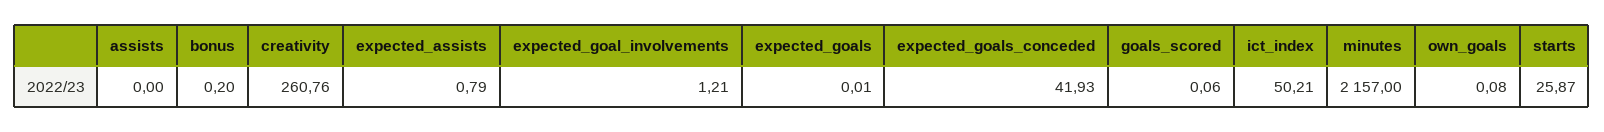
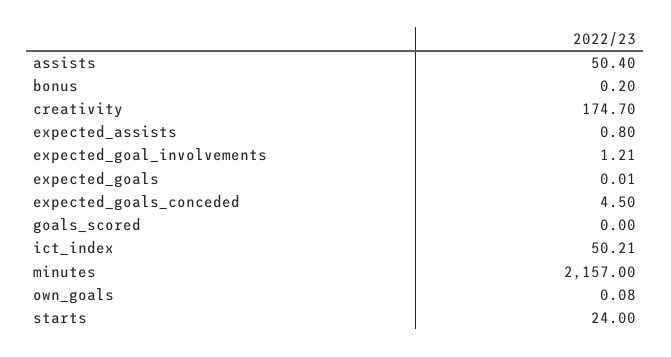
  {
-   "assists": 0,
+   "assists": 50.4,
    "bonus": 0.2,
-   "creativity": 260.76,
+   "creativity": 174.7,
-   "expected_assists": 0.79,
+   "expected_assists": 0.8,
    "expected_goal_involvements": 1.21,
    "expected_goals": 0.01,
-   "expected_goals_conceded": 41.93,
+   "expected_goals_conceded": 4.5,
-   "goals_scored": 0.06,
+   "goals_scored": 0,
    "ict_index": 50.21,
    "minutes": 2157,
    "own_goals": 0.08,
-   "starts": 25.87
+   "starts": 24
  }

